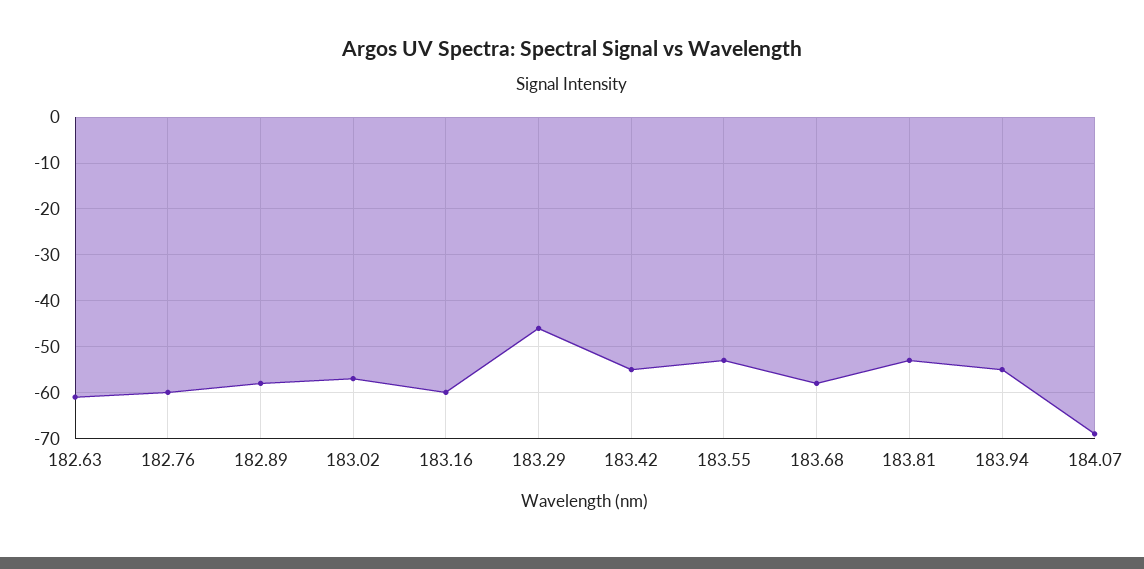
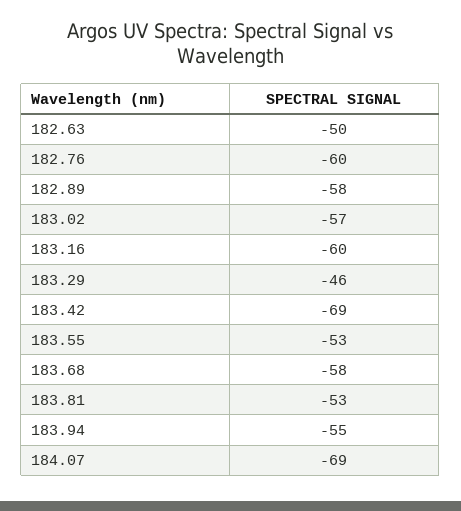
  {
-   "182.63": -60,
+   "182.63": -50,
    "182.76": -60,
    "182.89": -58,
    "183.02": -57,
    "183.16": -60,
    "183.29": -46,
-   "183.42": -55,
+   "183.42": -69,
    "183.55": -53,
    "183.68": -58,
    "183.81": -53,
    "183.94": -55,
    "184.07": -69
  }

